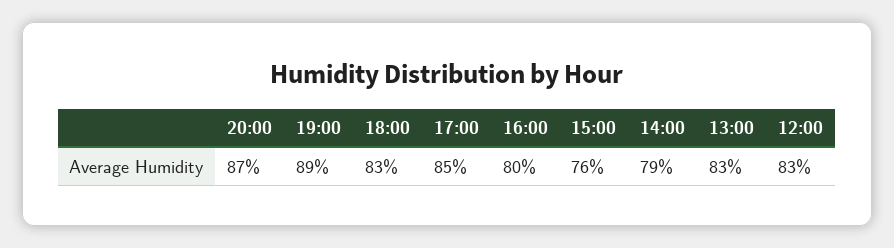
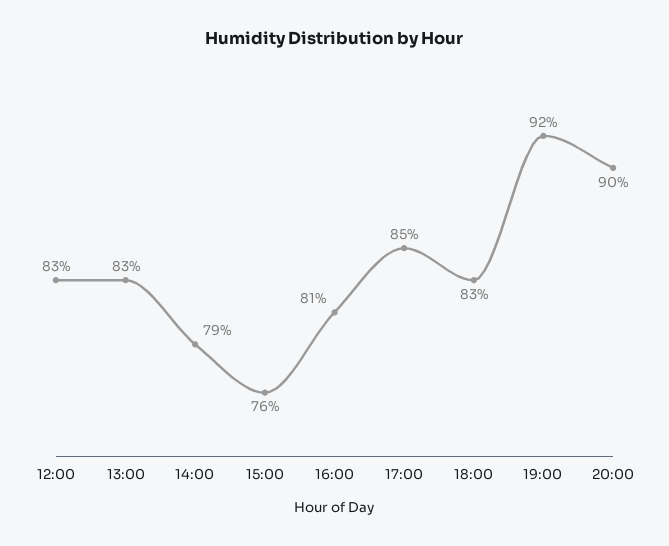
  {
-   "20:00": 87,
+   "20:00": 90,
-   "19:00": 89,
+   "19:00": 92,
    "18:00": 83,
    "17:00": 85,
-   "16:00": 80,
+   "16:00": 81,
    "15:00": 76,
    "14:00": 79,
    "13:00": 83,
    "12:00": 83
  }

